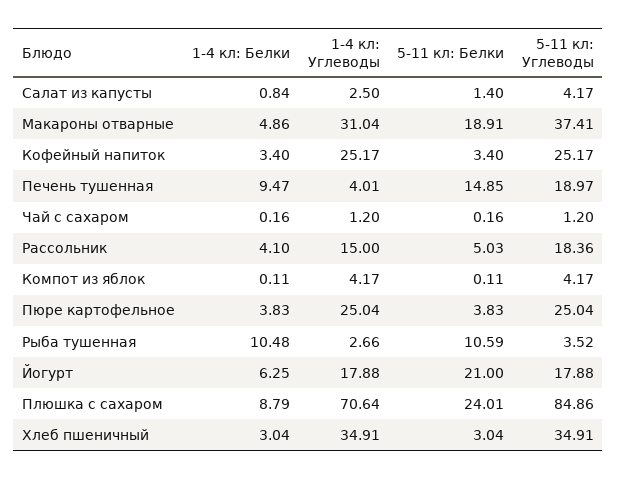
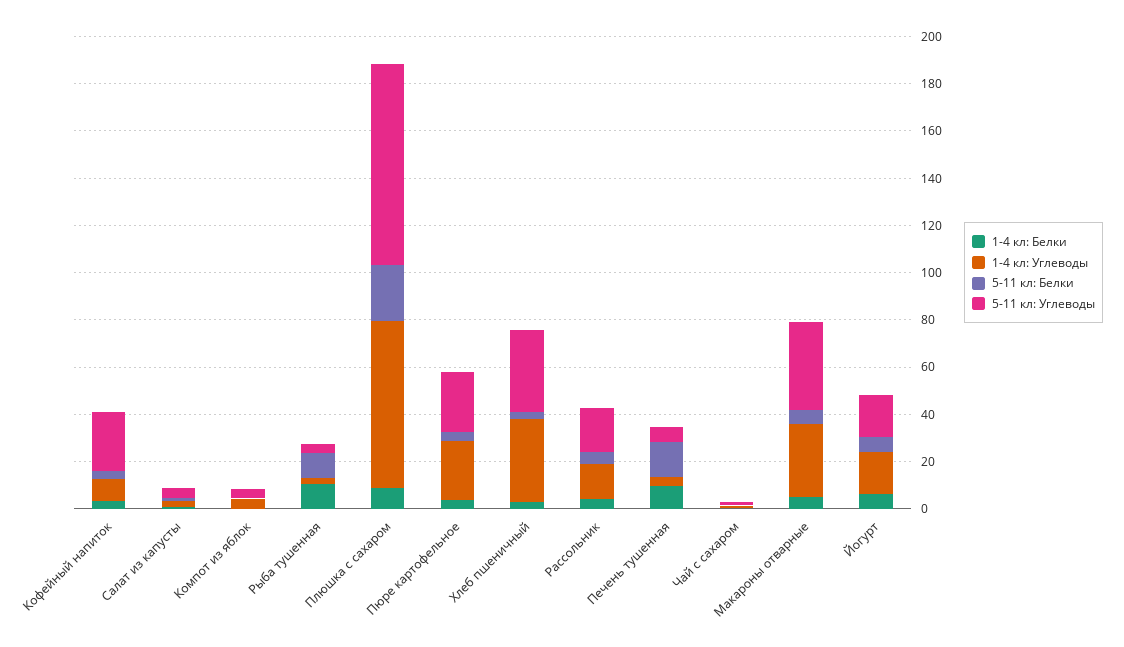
  {
    "1-4 кл: Белки": {
      "Салат из капусты": 0.84,
      "Макароны отварные": 4.86,
      "Кофейный напиток": 3.4,
      "Печень тушенная": 9.47,
      "Чай с сахаром": 0.16,
      "Рассольник": 4.1,
      "Компот из яблок": 0.11,
      "Пюре картофельное": 3.83,
      "Рыба тушенная": 10.48,
      "Йогурт": 6.25,
      "Плюшка с сахаром": 8.79,
      "Хлеб пшеничный": 3.04
    },
    "1-4 кл: Углеводы": {
      "Салат из капусты": 2.5,
      "Макароны отварные": 31.04,
-     "Кофейный напиток": 25.17,
+     "Кофейный напиток": 10,
      "Печень тушенная": 4.01,
      "Чай с сахаром": 1.2,
      "Рассольник": 15,
      "Компот из яблок": 4.17,
      "Пюре картофельное": 25.04,
      "Рыба тушенная": 2.66,
      "Йогурт": 17.88,
      "Плюшка с сахаром": 70.64,
      "Хлеб пшеничный": 34.91
    },
    "5-11 кл: Белки": {
      "Салат из капусты": 1.4,
-     "Макароны отварные": 18.91,
+     "Макароны отварные": 5,
      "Кофейный напиток": 3.4,
      "Печень тушенная": 14.85,
      "Чай с сахаром": 0.16,
      "Рассольник": 5.03,
      "Компот из яблок": 0.11,
      "Пюре картофельное": 3.83,
      "Рыба тушенная": 10.59,
-     "Йогурт": 21,
+     "Йогурт": 5,
      "Плюшка с сахаром": 24.01,
      "Хлеб пшеничный": 3.04
    },
    "5-11 кл: Углеводы": {
      "Салат из капусты": 4.17,
      "Макароны отварные": 37.41,
      "Кофейный напиток": 25.17,
-     "Печень тушенная": 18.97,
+     "Печень тушенная": 5,
      "Чай с сахаром": 1.2,
      "Рассольник": 18.36,
      "Компот из яблок": 4.17,
      "Пюре картофельное": 25.04,
      "Рыба тушенная": 3.52,
      "Йогурт": 17.88,
      "Плюшка с сахаром": 84.86,
      "Хлеб пшеничный": 34.91
    }
  }

